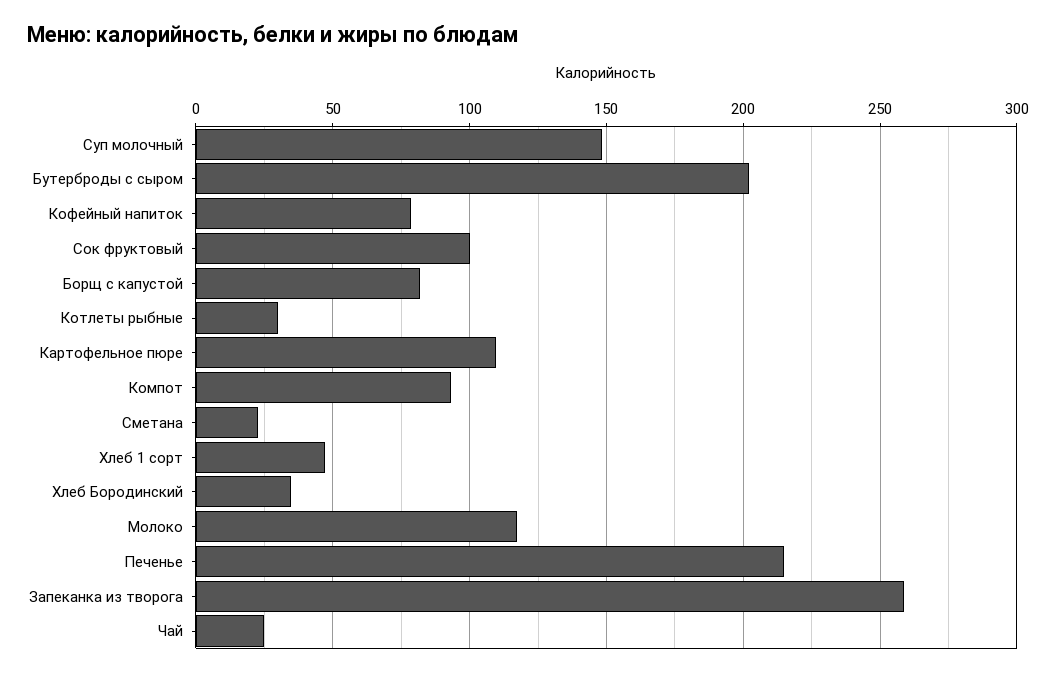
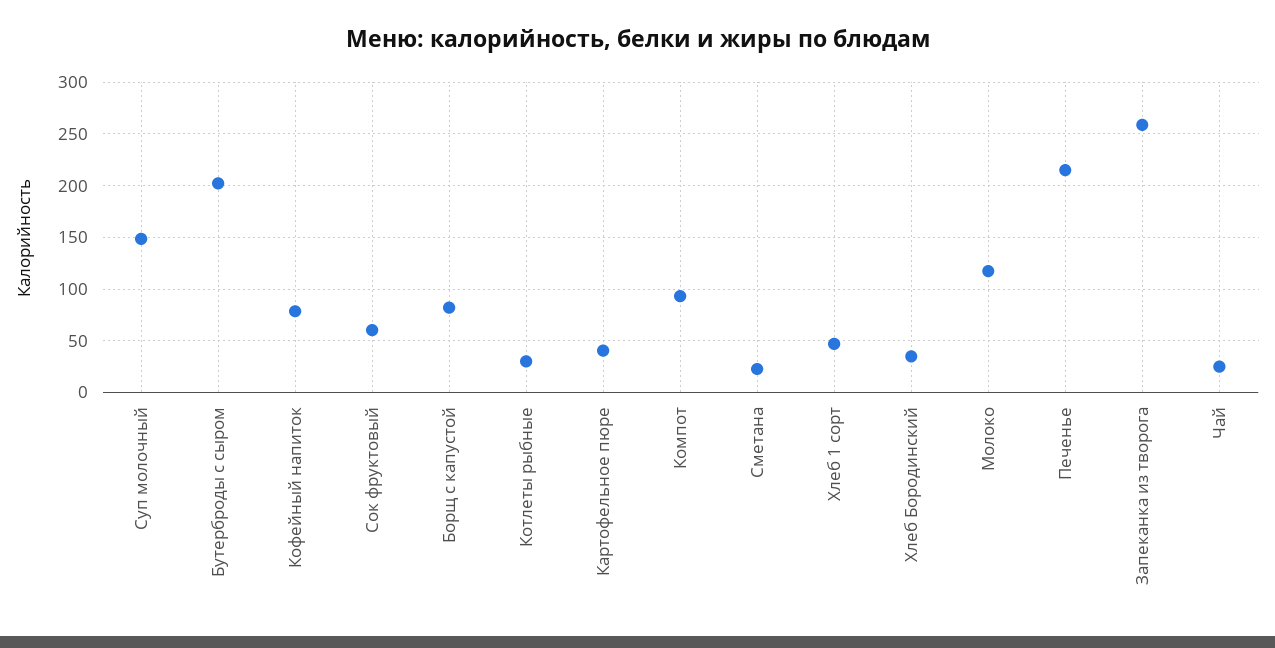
  {
    "Суп молочный": 150,
    "Бутерброды с сыром": 200,
    "Кофейный напиток": 80,
-   "Сок фруктовый": 100,
+   "Сок фруктовый": 60,
    "Борщ с капустой": 80,
    "Котлеты рыбные": 30,
-   "Картофельное пюре": 110,
+   "Картофельное пюре": 40,
    "Компот": 95,
    "Сметана": 25,
    "Хлеб 1 сорт": 45,
    "Хлеб Бородинский": 35,
    "Молоко": 115,
    "Печенье": 215,
    "Запеканка из творога": 260,
    "Чай": 25
  }

